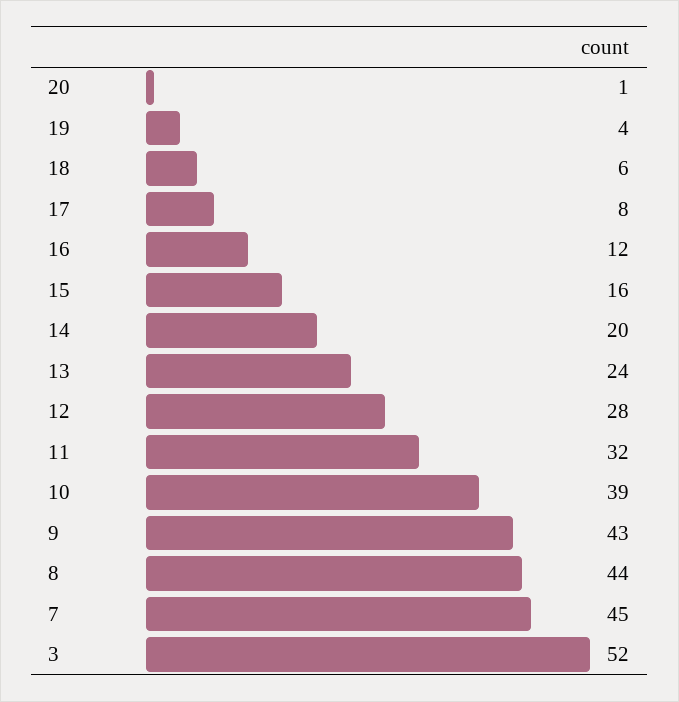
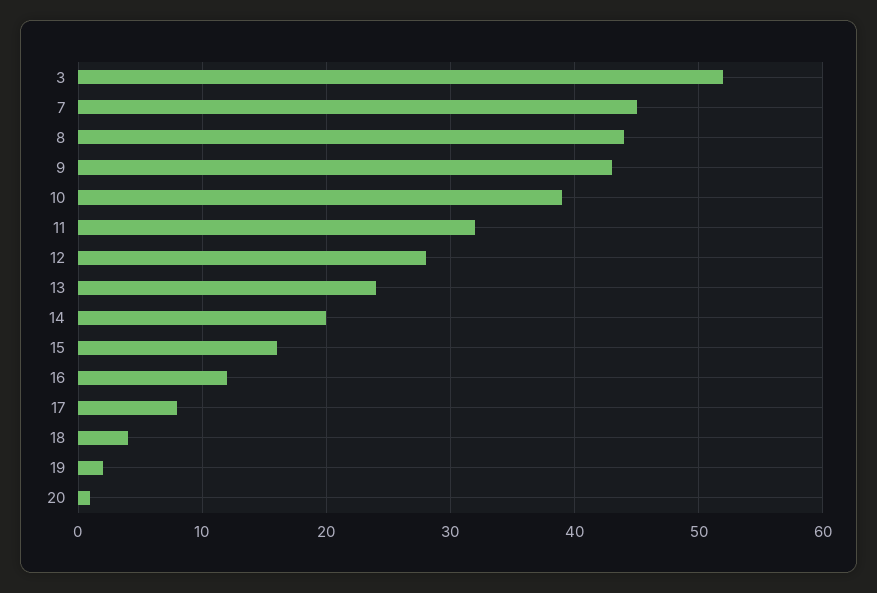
  {
    "20": 1,
-   "19": 4,
+   "19": 2,
-   "18": 6,
+   "18": 4,
    "17": 8,
    "16": 12,
    "15": 16,
    "14": 20,
    "13": 24,
    "12": 28,
    "11": 32,
    "10": 39,
    "9": 43,
    "8": 44,
    "7": 45,
    "3": 52
  }

